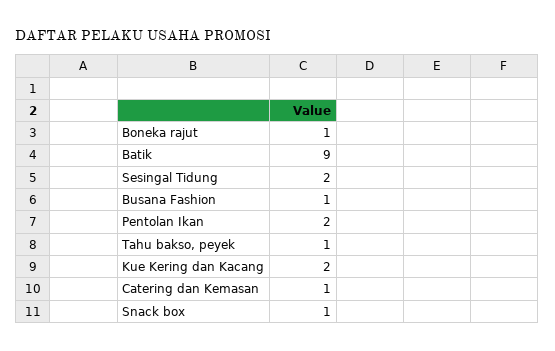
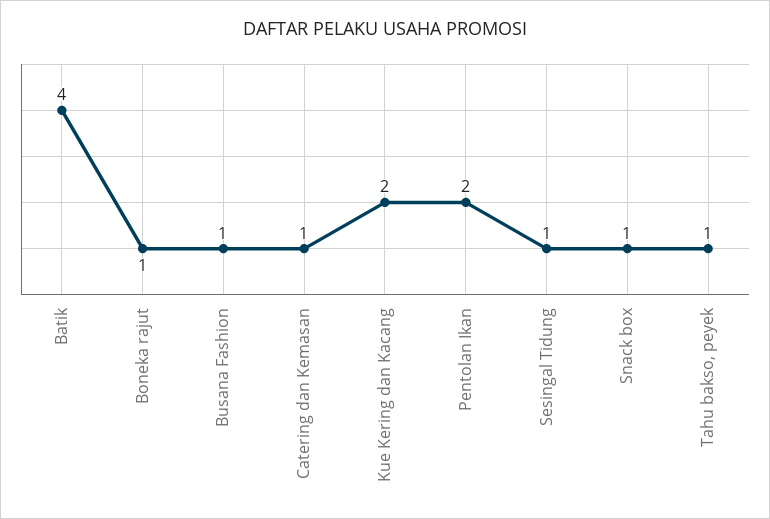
  {
    "Boneka rajut": 1,
-   "Batik": 9,
+   "Batik": 4,
-   "Sesingal Tidung": 2,
+   "Sesingal Tidung": 1,
    "Busana Fashion": 1,
    "Pentolan Ikan": 2,
    "Tahu bakso, peyek": 1,
    "Kue Kering dan Kacang": 2,
    "Catering dan Kemasan": 1,
    "Snack box": 1
  }

